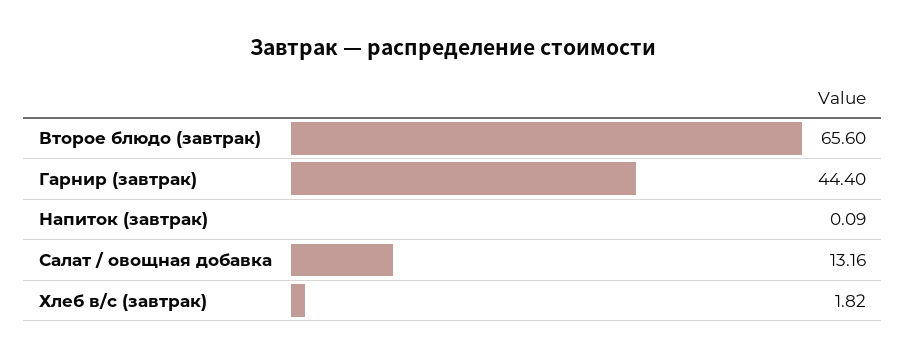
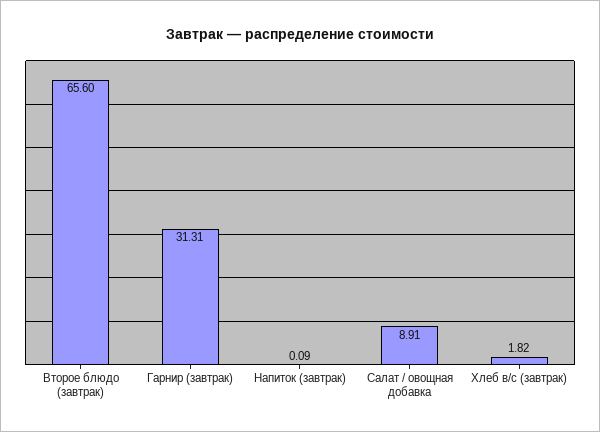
  {
    "Второе блюдо (завтрак)": 65.6,
-   "Гарнир (завтрак)": 44.4,
+   "Гарнир (завтрак)": 31.31,
    "Напиток (завтрак)": 0.09,
-   "Салат / овощная добавка": 13.16,
+   "Салат / овощная добавка": 8.91,
    "Хлеб в/с (завтрак)": 1.82
  }

